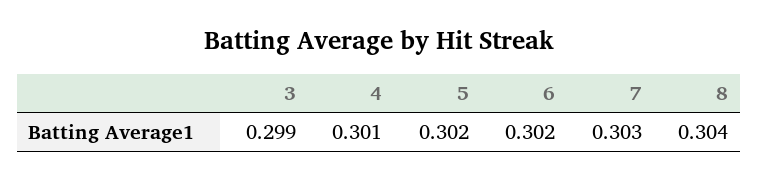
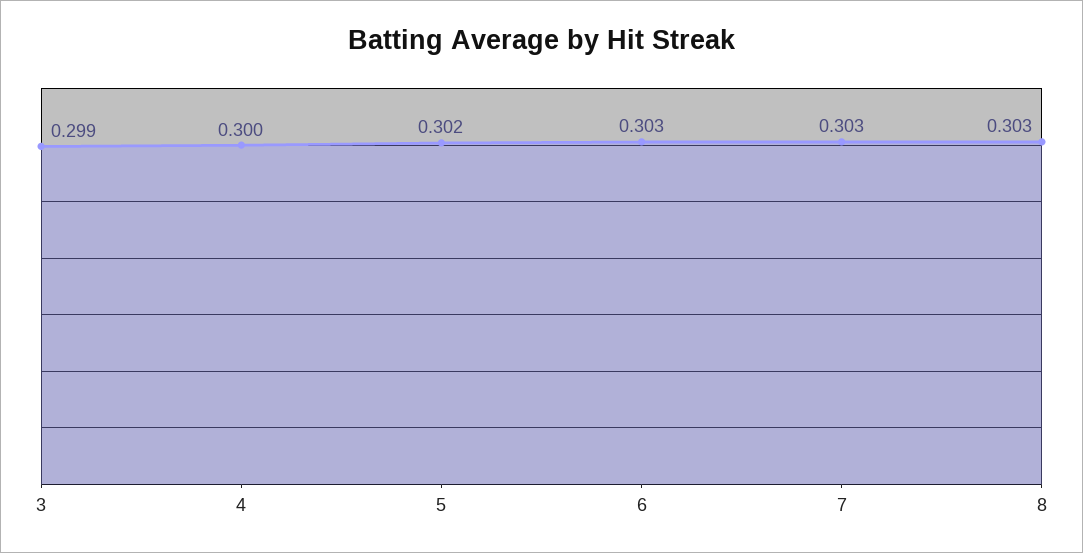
  {
    "3": 0.299,
-   "4": 0.301,
+   "4": 0.3,
    "5": 0.302,
-   "6": 0.302,
+   "6": 0.303,
    "7": 0.303,
-   "8": 0.304
+   "8": 0.303
  }

